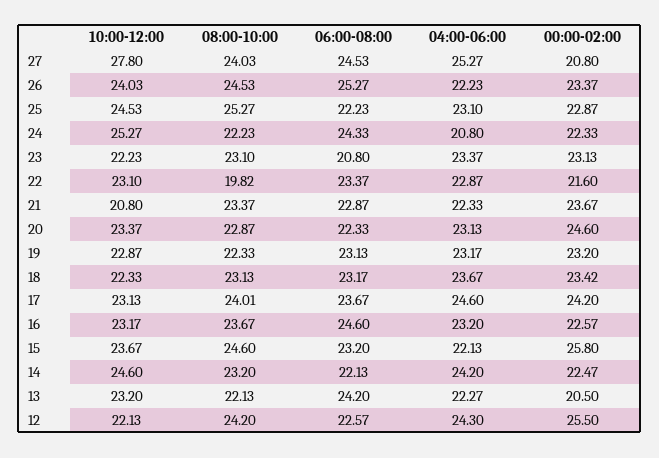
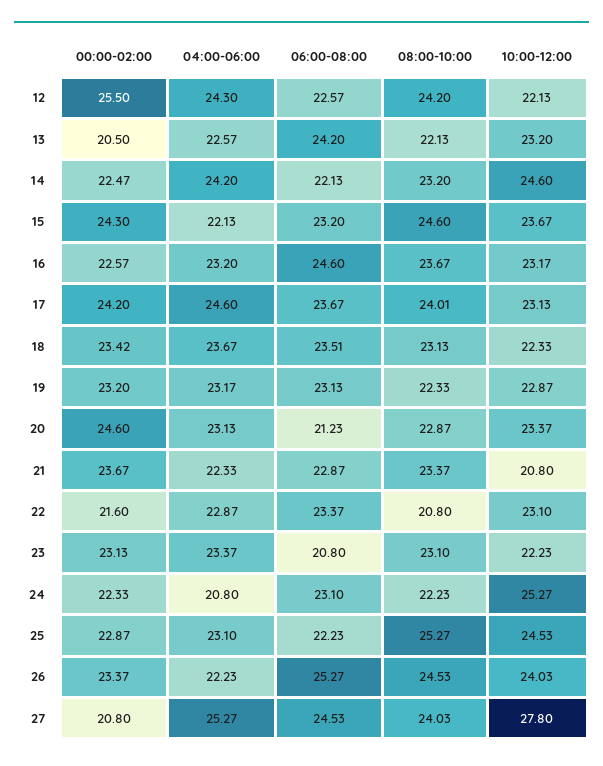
  {
    "10:00-12:00": {
      "27": 27.8,
      "26": 24.03,
      "25": 24.53,
      "24": 25.27,
      "23": 22.23,
      "22": 23.1,
      "21": 20.8,
      "20": 23.37,
      "19": 22.87,
      "18": 22.33,
      "17": 23.13,
      "16": 23.17,
      "15": 23.67,
      "14": 24.6,
      "13": 23.2,
      "12": 22.13
    },
    "08:00-10:00": {
      "27": 24.03,
      "26": 24.53,
      "25": 25.27,
      "24": 22.23,
      "23": 23.1,
-     "22": 19.82,
+     "22": 20.8,
      "21": 23.37,
      "20": 22.87,
      "19": 22.33,
      "18": 23.13,
      "17": 24.01,
      "16": 23.67,
      "15": 24.6,
      "14": 23.2,
      "13": 22.13,
      "12": 24.2
    },
    "06:00-08:00": {
      "27": 24.53,
      "26": 25.27,
      "25": 22.23,
-     "24": 24.33,
+     "24": 23.1,
      "23": 20.8,
      "22": 23.37,
      "21": 22.87,
-     "20": 22.33,
+     "20": 21.23,
      "19": 23.13,
-     "18": 23.17,
+     "18": 23.51,
      "17": 23.67,
      "16": 24.6,
      "15": 23.2,
      "14": 22.13,
      "13": 24.2,
      "12": 22.57
    },
    "04:00-06:00": {
      "27": 25.27,
      "26": 22.23,
      "25": 23.1,
      "24": 20.8,
      "23": 23.37,
      "22": 22.87,
      "21": 22.33,
      "20": 23.13,
      "19": 23.17,
      "18": 23.67,
      "17": 24.6,
      "16": 23.2,
      "15": 22.13,
      "14": 24.2,
-     "13": 22.27,
+     "13": 22.57,
      "12": 24.3
    },
    "00:00-02:00": {
      "27": 20.8,
      "26": 23.37,
      "25": 22.87,
      "24": 22.33,
      "23": 23.13,
      "22": 21.6,
      "21": 23.67,
      "20": 24.6,
      "19": 23.2,
      "18": 23.42,
      "17": 24.2,
      "16": 22.57,
-     "15": 25.8,
+     "15": 24.3,
      "14": 22.47,
      "13": 20.5,
      "12": 25.5
    }
  }

